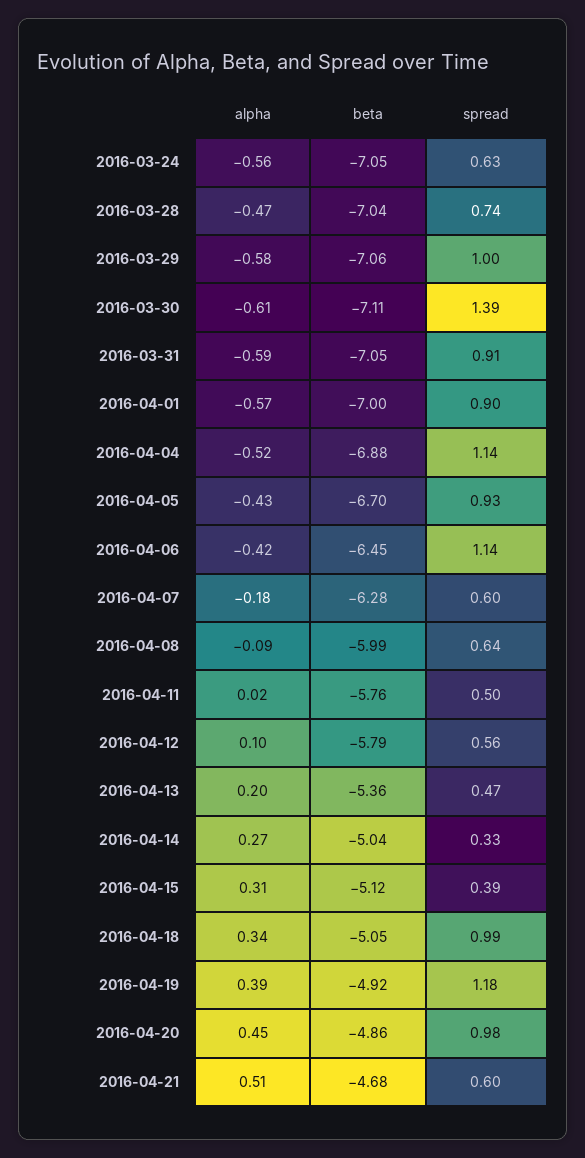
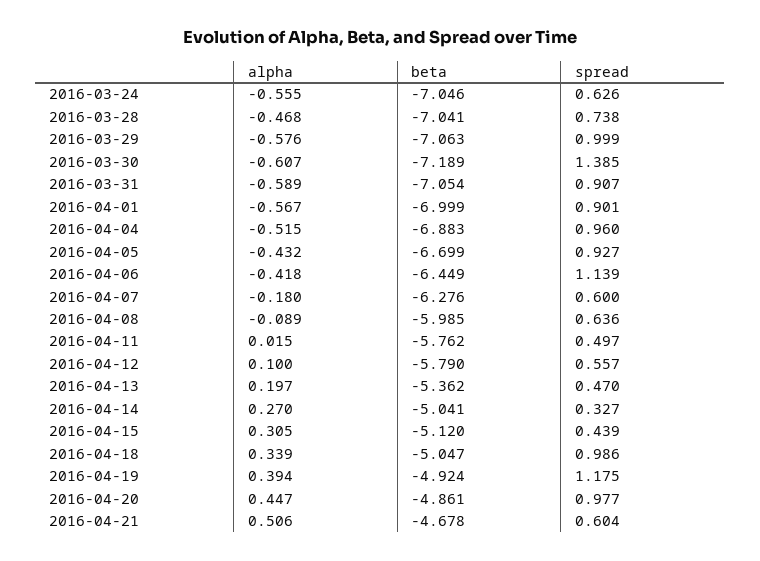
  {
    "alpha": {
      "2016-03-24": -0.555,
      "2016-03-28": -0.468,
      "2016-03-29": -0.576,
      "2016-03-30": -0.607,
      "2016-03-31": -0.589,
      "2016-04-01": -0.567,
      "2016-04-04": -0.515,
      "2016-04-05": -0.432,
      "2016-04-06": -0.418,
      "2016-04-07": -0.18,
      "2016-04-08": -0.089,
      "2016-04-11": 0.015,
      "2016-04-12": 0.1,
      "2016-04-13": 0.197,
      "2016-04-14": 0.27,
      "2016-04-15": 0.305,
      "2016-04-18": 0.339,
      "2016-04-19": 0.394,
      "2016-04-20": 0.447,
      "2016-04-21": 0.506
    },
    "beta": {
      "2016-03-24": -7.046,
      "2016-03-28": -7.041,
      "2016-03-29": -7.063,
-     "2016-03-30": -7.11,
+     "2016-03-30": -7.189,
      "2016-03-31": -7.054,
      "2016-04-01": -6.999,
      "2016-04-04": -6.883,
      "2016-04-05": -6.699,
      "2016-04-06": -6.449,
      "2016-04-07": -6.276,
      "2016-04-08": -5.985,
      "2016-04-11": -5.762,
      "2016-04-12": -5.79,
      "2016-04-13": -5.362,
      "2016-04-14": -5.041,
      "2016-04-15": -5.12,
      "2016-04-18": -5.047,
      "2016-04-19": -4.924,
      "2016-04-20": -4.861,
      "2016-04-21": -4.678
    },
    "spread": {
      "2016-03-24": 0.626,
      "2016-03-28": 0.738,
      "2016-03-29": 0.999,
      "2016-03-30": 1.385,
      "2016-03-31": 0.907,
      "2016-04-01": 0.901,
-     "2016-04-04": 1.14,
+     "2016-04-04": 0.96,
      "2016-04-05": 0.927,
      "2016-04-06": 1.139,
      "2016-04-07": 0.6,
      "2016-04-08": 0.636,
      "2016-04-11": 0.497,
      "2016-04-12": 0.557,
      "2016-04-13": 0.47,
      "2016-04-14": 0.327,
-     "2016-04-15": 0.39,
+     "2016-04-15": 0.439,
      "2016-04-18": 0.986,
      "2016-04-19": 1.175,
      "2016-04-20": 0.977,
      "2016-04-21": 0.604
    }
  }

